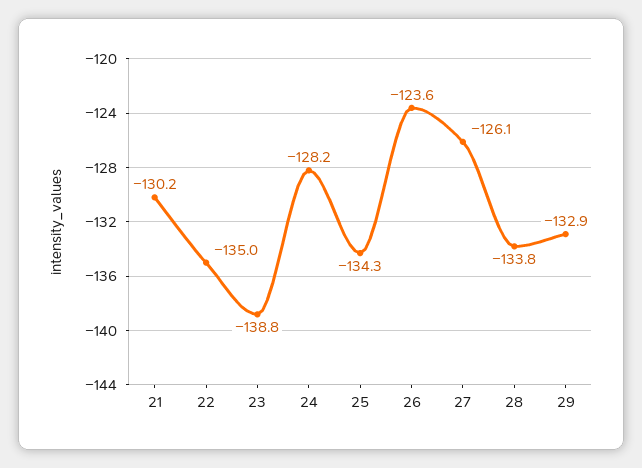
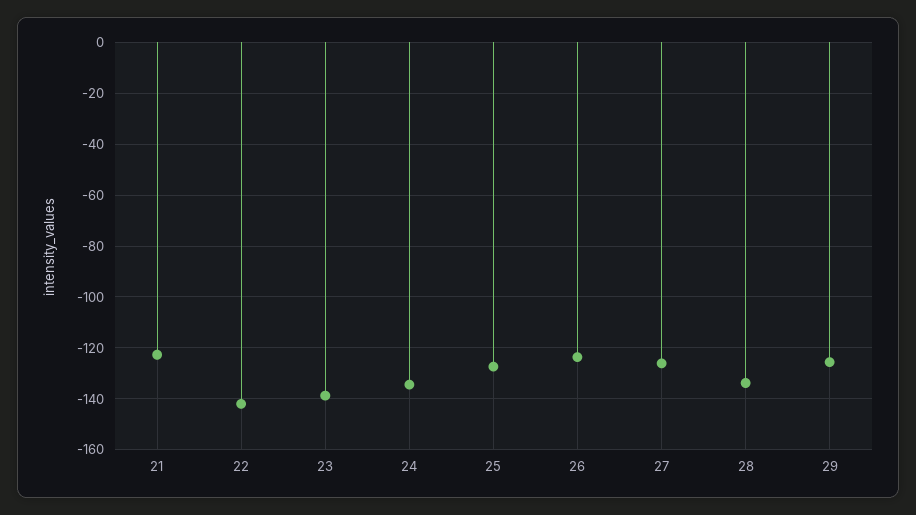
  {
-   "21": -130.2,
+   "21": -122.5,
-   "22": -135,
+   "22": -142.5,
    "23": -138.8,
-   "24": -128.2,
+   "24": -135,
-   "25": -134.3,
+   "25": -127.5,
    "26": -123.6,
    "27": -126.1,
    "28": -133.8,
-   "29": -132.9
+   "29": -125
  }

